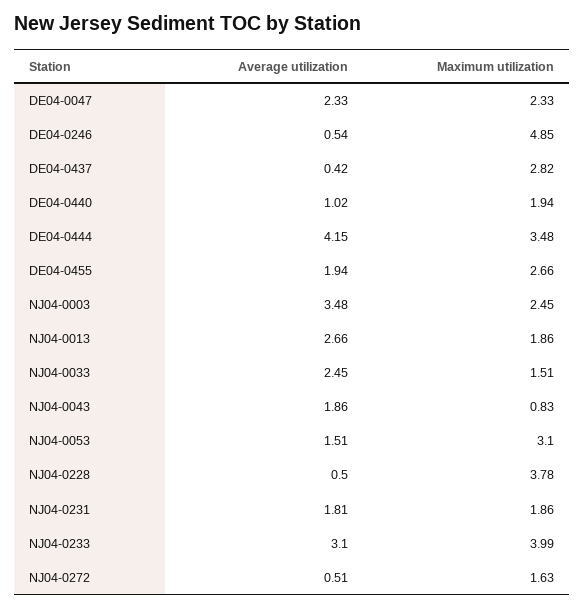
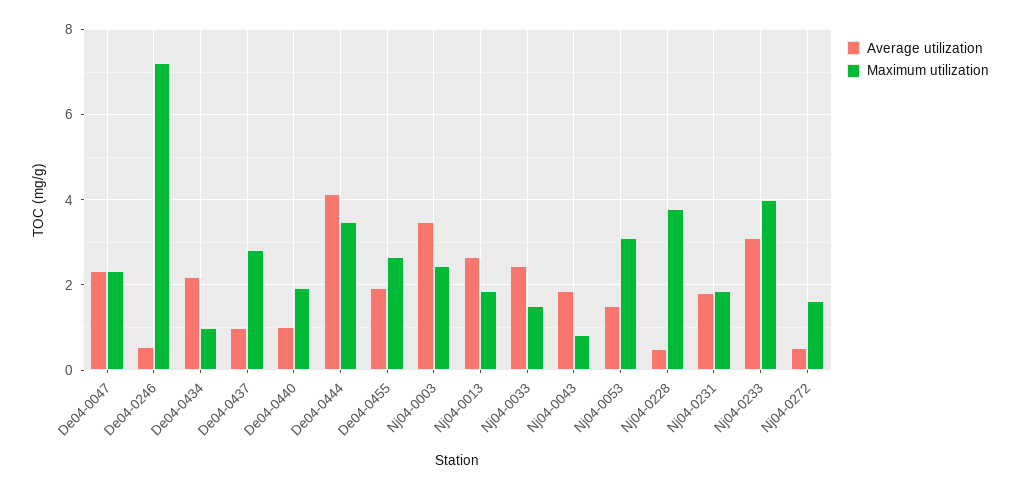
  {
    "Average utilization": {
      "DE04-0047": 2.33,
      "DE04-0246": 0.54,
-     "DE04-0437": 0.42,
+     "DE04-0437": 1,
      "DE04-0440": 1.02,
      "DE04-0444": 4.15,
      "DE04-0455": 1.94,
      "NJ04-0003": 3.48,
      "NJ04-0013": 2.66,
      "NJ04-0033": 2.45,
      "NJ04-0043": 1.86,
      "NJ04-0053": 1.51,
      "NJ04-0228": 0.5,
      "NJ04-0231": 1.81,
      "NJ04-0233": 3.1,
-     "NJ04-0272": 0.51
+     "NJ04-0272": 0.51,
+     "De04-0434": 2.2
    },
    "Maximum utilization": {
      "DE04-0047": 2.33,
-     "DE04-0246": 4.85,
+     "DE04-0246": 7.2,
      "DE04-0437": 2.82,
      "DE04-0440": 1.94,
      "DE04-0444": 3.48,
      "DE04-0455": 2.66,
      "NJ04-0003": 2.45,
      "NJ04-0013": 1.86,
      "NJ04-0033": 1.51,
      "NJ04-0043": 0.83,
      "NJ04-0053": 3.1,
      "NJ04-0228": 3.78,
      "NJ04-0231": 1.86,
      "NJ04-0233": 3.99,
-     "NJ04-0272": 1.63
+     "NJ04-0272": 1.63,
+     "De04-0434": 1
    }
  }

